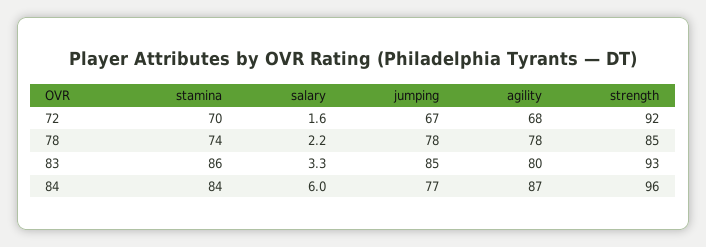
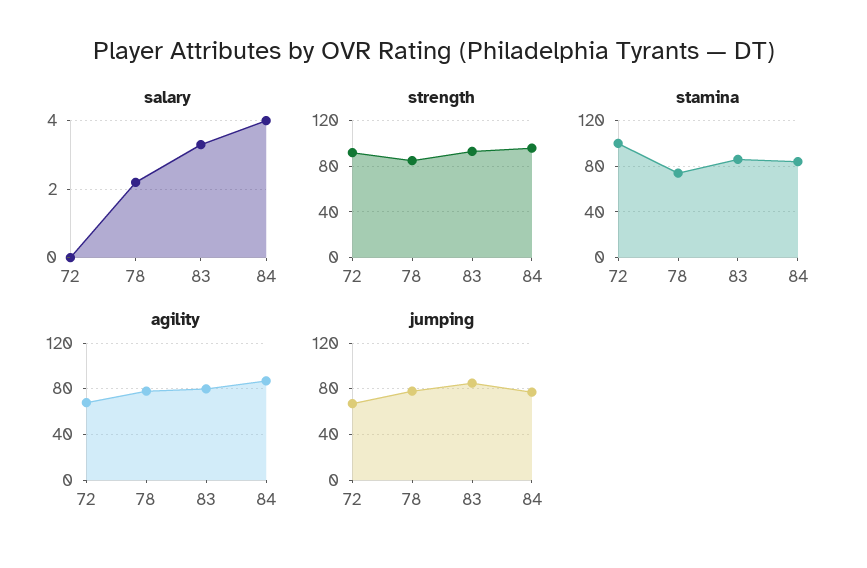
  {
    "stamina": {
-     "72": 70,
+     "72": 100,
      "78": 74,
      "83": 86,
      "84": 84
    },
    "salary": {
-     "72": 1.6,
+     "72": 0,
      "78": 2.2,
      "83": 3.3,
-     "84": 6
+     "84": 4
    },
    "jumping": {
      "72": 67,
      "78": 78,
      "83": 85,
      "84": 77
    },
    "agility": {
      "72": 68,
      "78": 78,
      "83": 80,
      "84": 87
    },
    "strength": {
      "72": 92,
      "78": 85,
      "83": 93,
      "84": 96
    }
  }

